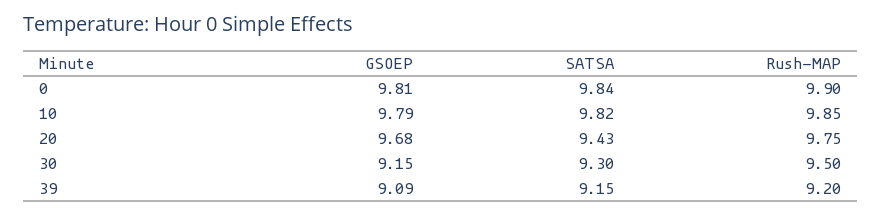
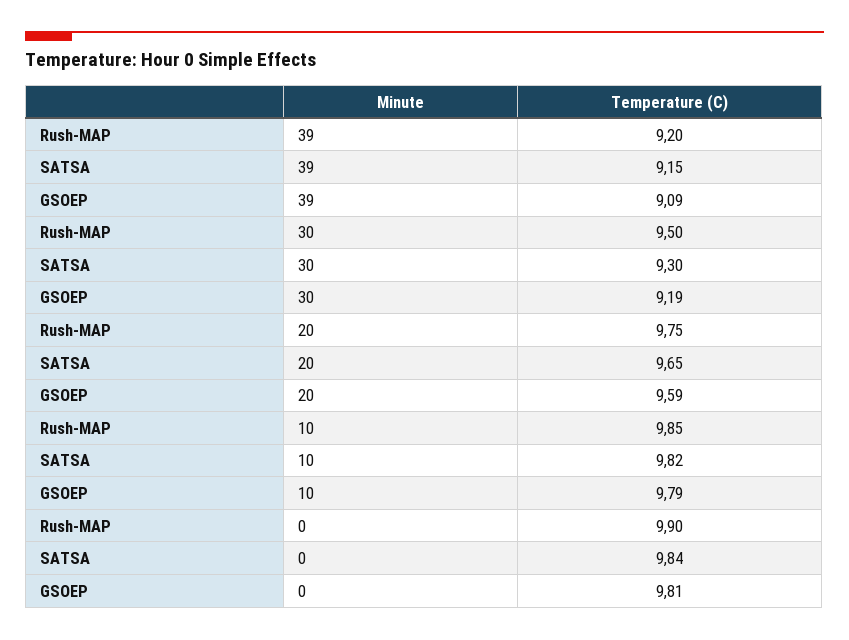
  {
    "GSOEP": {
      "0": 9.81,
      "10": 9.79,
-     "20": 9.68,
+     "20": 9.59,
-     "30": 9.15,
+     "30": 9.19,
      "39": 9.09
    },
    "SATSA": {
      "0": 9.84,
      "10": 9.82,
-     "20": 9.43,
+     "20": 9.65,
      "30": 9.3,
      "39": 9.15
    },
    "Rush-MAP": {
      "0": 9.9,
      "10": 9.85,
      "20": 9.75,
      "30": 9.5,
      "39": 9.2
    }
  }

